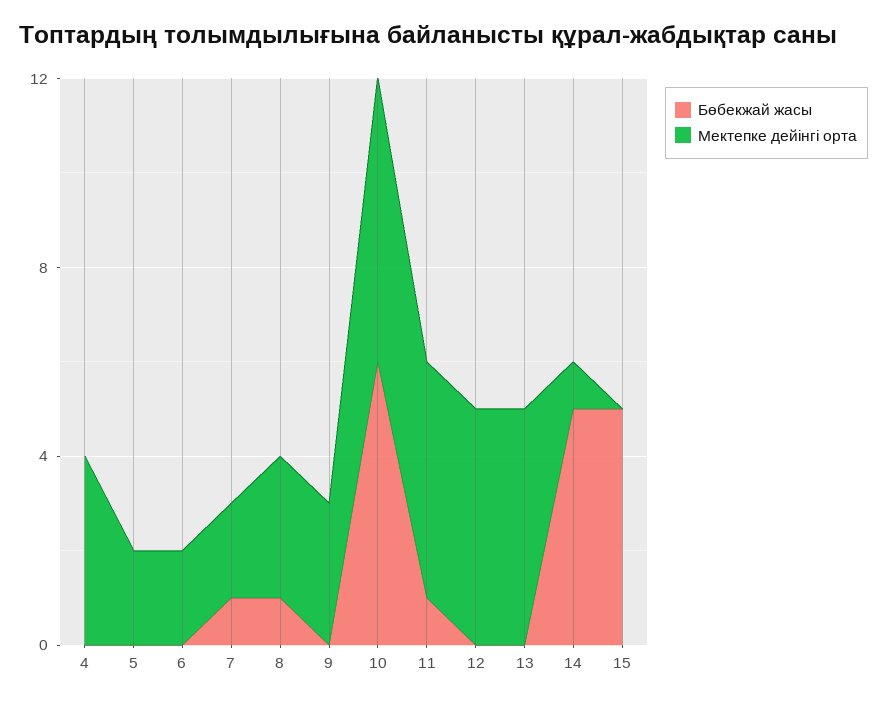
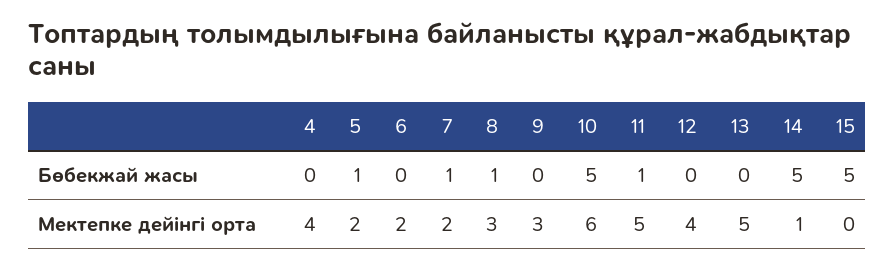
  {
    "Бөбекжай жасы": {
      "4": 0,
-     "5": 0,
+     "5": 1,
      "6": 0,
      "7": 1,
      "8": 1,
      "9": 0,
-     "10": 6,
+     "10": 5,
      "11": 1,
      "12": 0,
      "13": 0,
      "14": 5,
      "15": 5
    },
    "Мектепке дейінгі орта": {
      "4": 4,
      "5": 2,
      "6": 2,
      "7": 2,
      "8": 3,
      "9": 3,
      "10": 6,
      "11": 5,
-     "12": 5,
+     "12": 4,
      "13": 5,
      "14": 1,
      "15": 0
    }
  }

